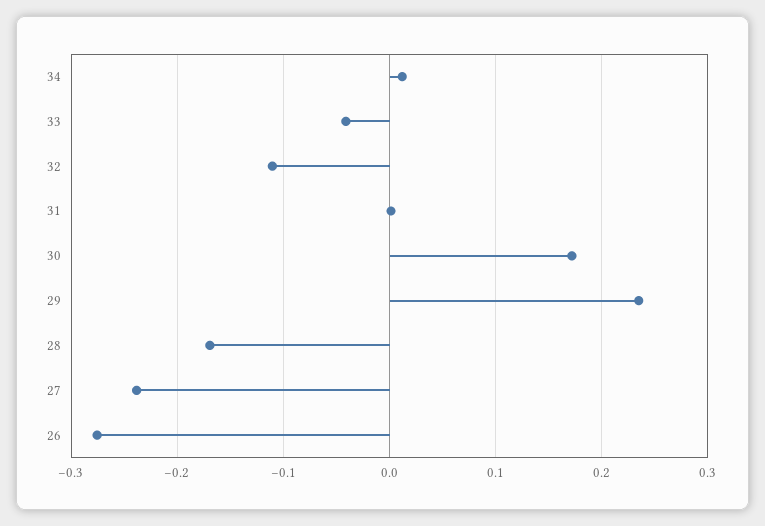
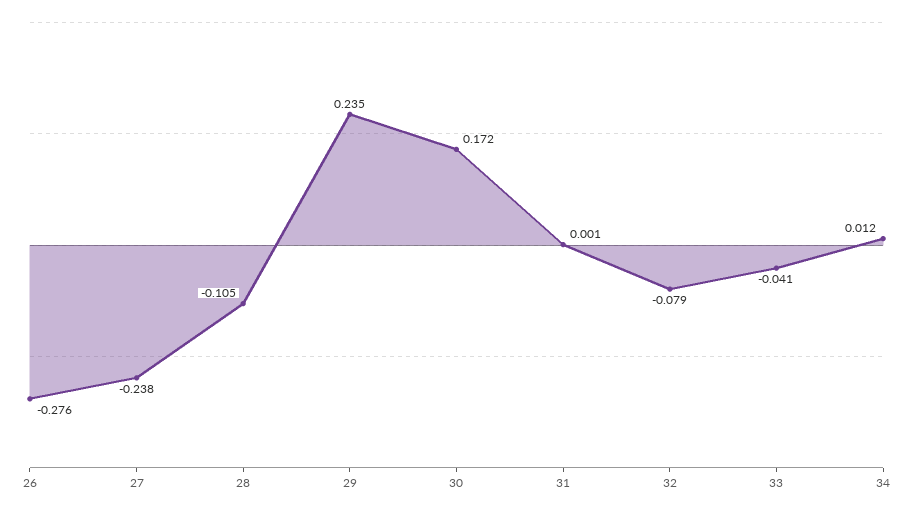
  {
    "34": 0.012,
    "33": -0.041,
-   "32": -0.11,
+   "32": -0.079,
    "31": 0.001,
    "30": 0.172,
    "29": 0.235,
-   "28": -0.17,
+   "28": -0.105,
    "27": -0.238,
    "26": -0.276
  }

